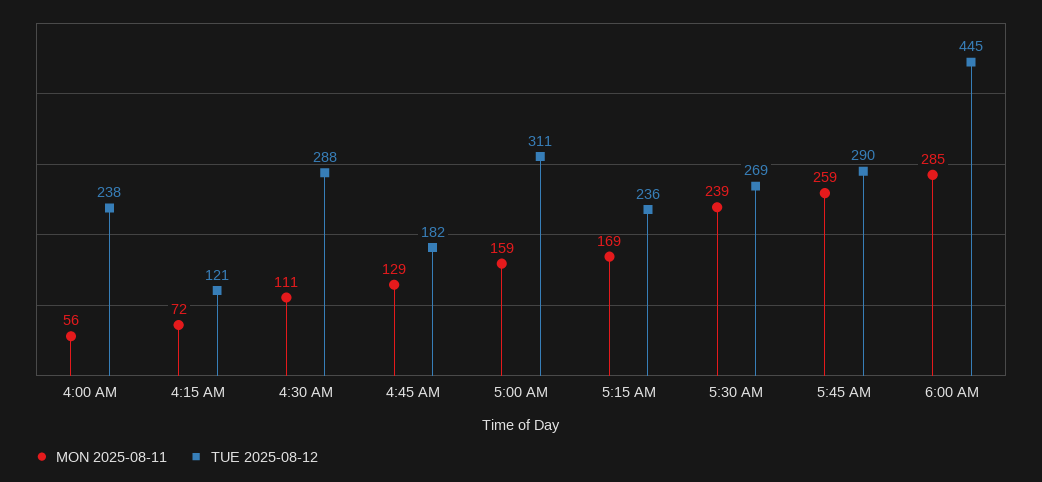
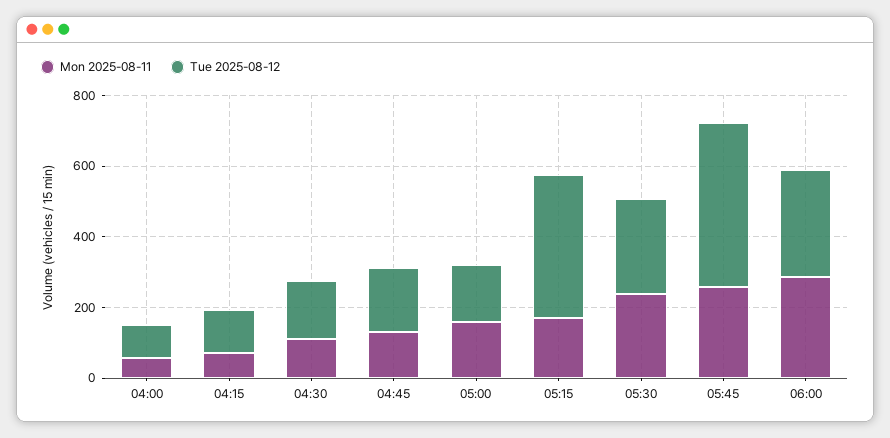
  {
    "MON 2025-08-11": {
      "4:00 AM": 56,
      "4:15 AM": 72,
      "4:30 AM": 111,
      "4:45 AM": 129,
      "5:00 AM": 159,
      "5:15 AM": 169,
      "5:30 AM": 239,
      "5:45 AM": 259,
      "6:00 AM": 285
    },
    "TUE 2025-08-12": {
-     "4:00 AM": 238,
+     "4:00 AM": 100,
      "4:15 AM": 121,
-     "4:30 AM": 288,
+     "4:30 AM": 150,
      "4:45 AM": 182,
-     "5:00 AM": 311,
+     "5:00 AM": 150,
-     "5:15 AM": 236,
+     "5:15 AM": 400,
      "5:30 AM": 269,
-     "5:45 AM": 290,
+     "5:45 AM": 450,
-     "6:00 AM": 445
+     "6:00 AM": 300
    }
  }

